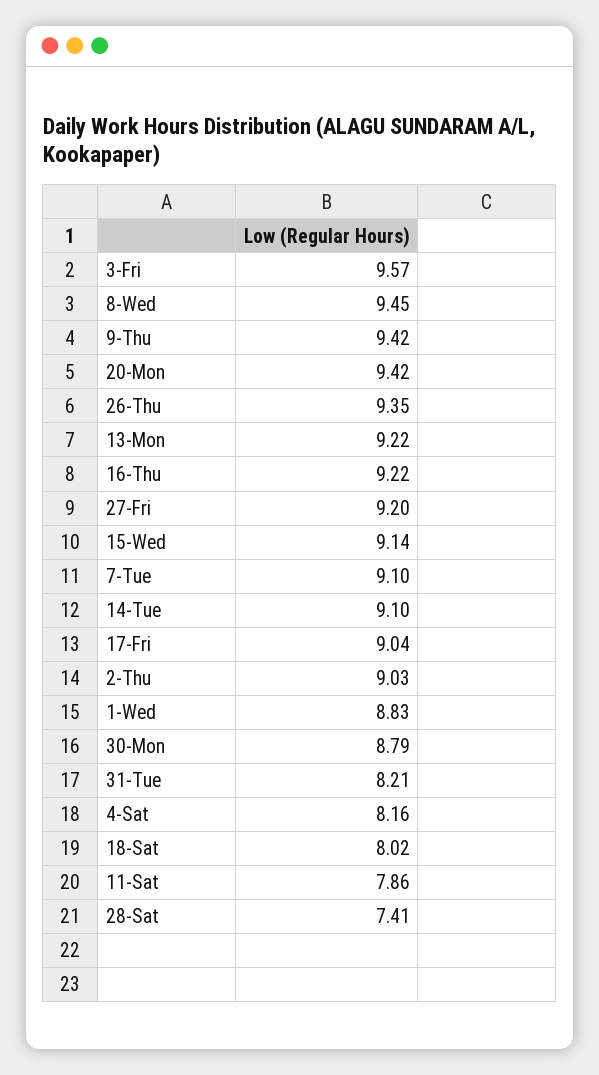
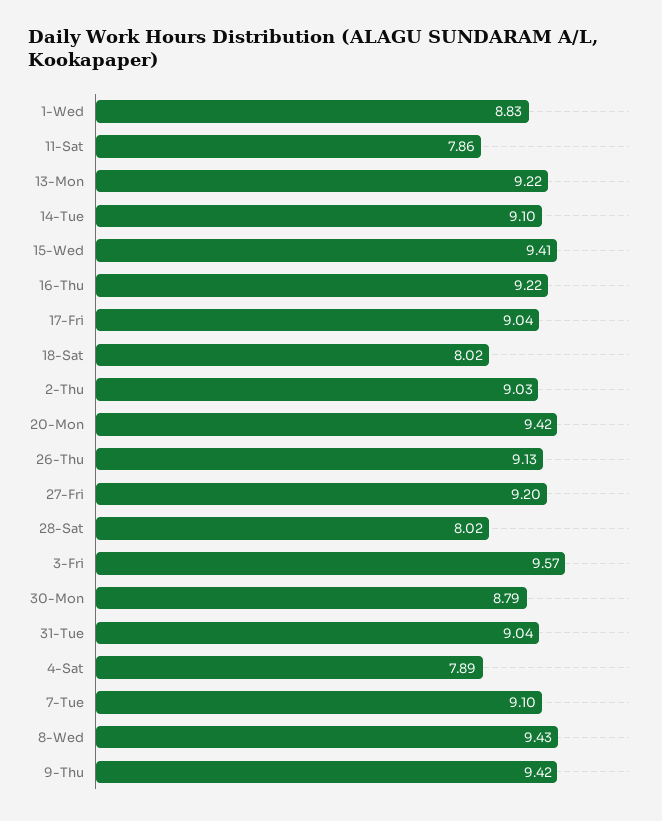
  {
    "3-Fri": 9.57,
-   "8-Wed": 9.45,
+   "8-Wed": 9.43,
    "9-Thu": 9.42,
    "20-Mon": 9.42,
-   "26-Thu": 9.35,
+   "26-Thu": 9.13,
    "13-Mon": 9.22,
    "16-Thu": 9.22,
    "27-Fri": 9.2,
-   "15-Wed": 9.14,
+   "15-Wed": 9.41,
    "7-Tue": 9.1,
    "14-Tue": 9.1,
    "17-Fri": 9.04,
    "2-Thu": 9.03,
    "1-Wed": 8.83,
    "30-Mon": 8.79,
-   "31-Tue": 8.21,
+   "31-Tue": 9.04,
-   "4-Sat": 8.16,
+   "4-Sat": 7.89,
    "18-Sat": 8.02,
    "11-Sat": 7.86,
-   "28-Sat": 7.41
+   "28-Sat": 8.02
  }

